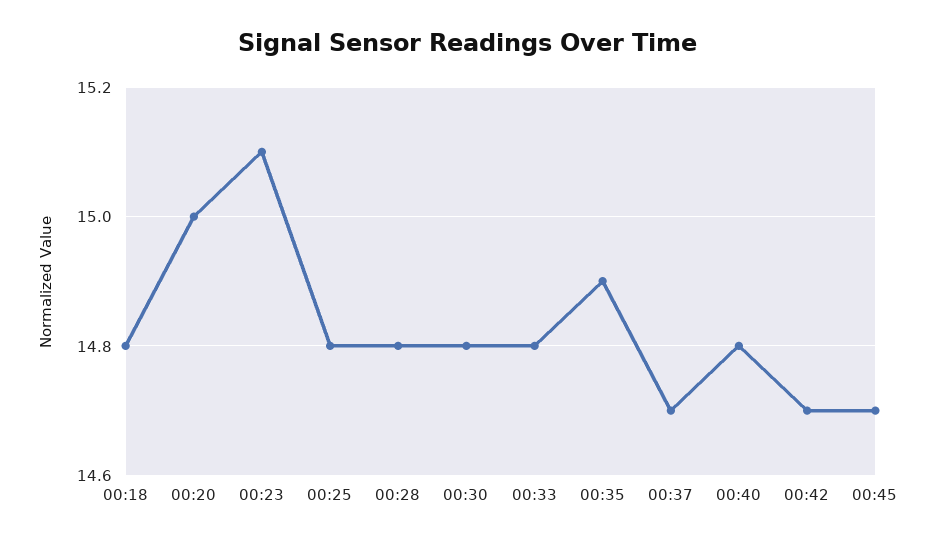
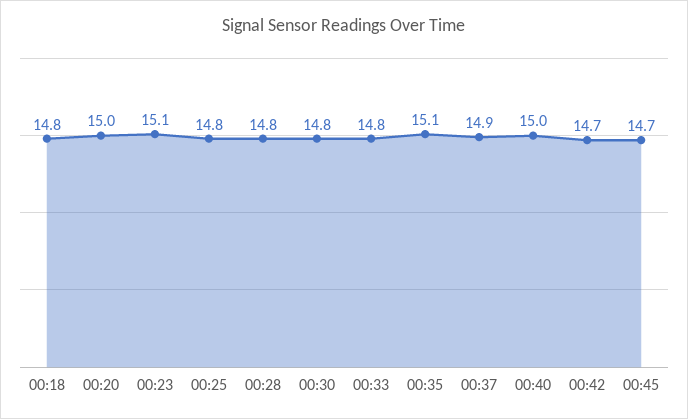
  {
    "00:18": 14.8,
    "00:20": 15,
    "00:23": 15.1,
    "00:25": 14.8,
    "00:28": 14.8,
    "00:30": 14.8,
    "00:33": 14.8,
-   "00:35": 14.9,
+   "00:35": 15.1,
-   "00:37": 14.7,
+   "00:37": 14.9,
-   "00:40": 14.8,
+   "00:40": 15,
    "00:42": 14.7,
    "00:45": 14.7
  }

